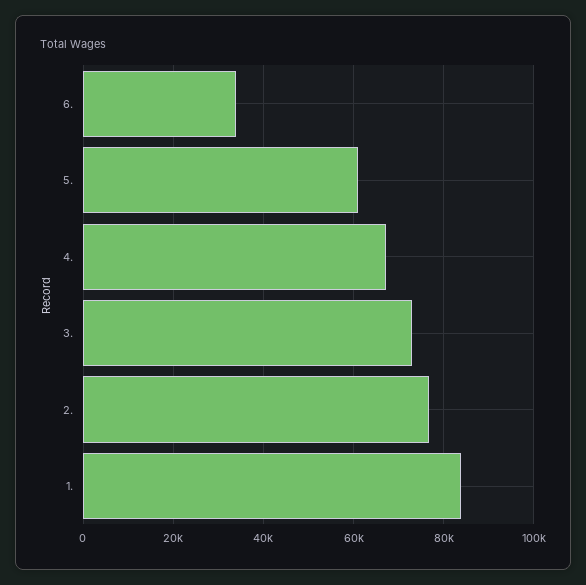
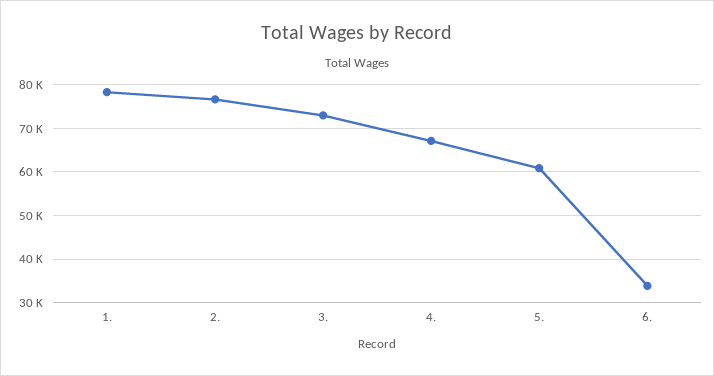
  {
    "6.": 34000,
    "5.": 60000,
    "4.": 68000,
    "3.": 72000,
    "2.": 76000,
-   "1.": 84000
+   "1.": 78000
  }

